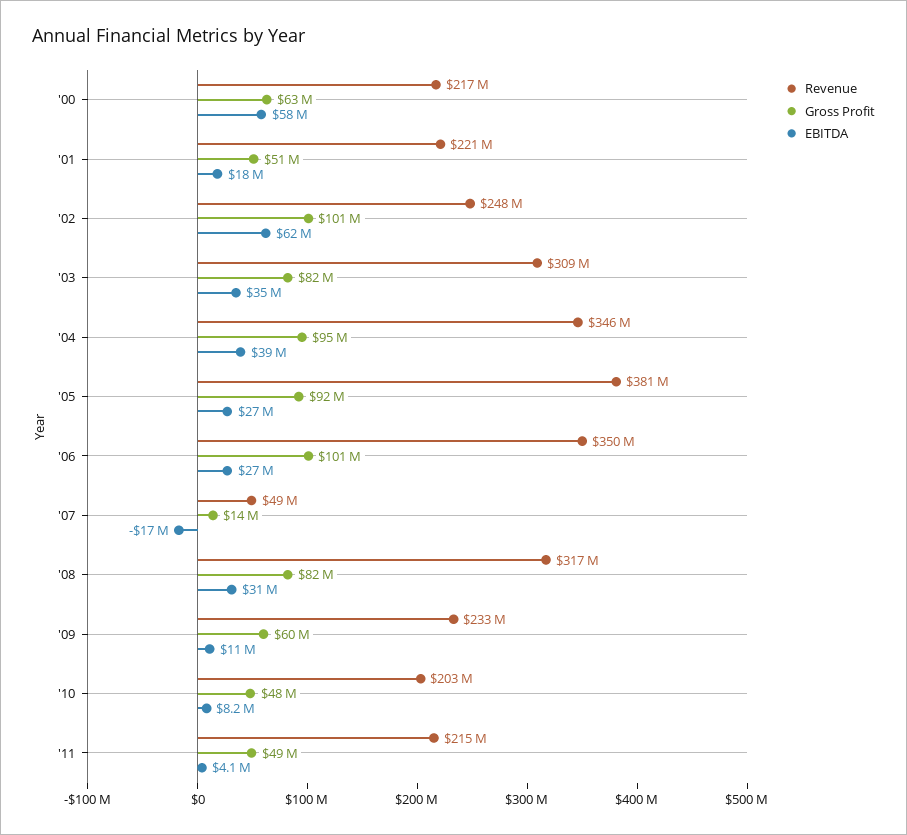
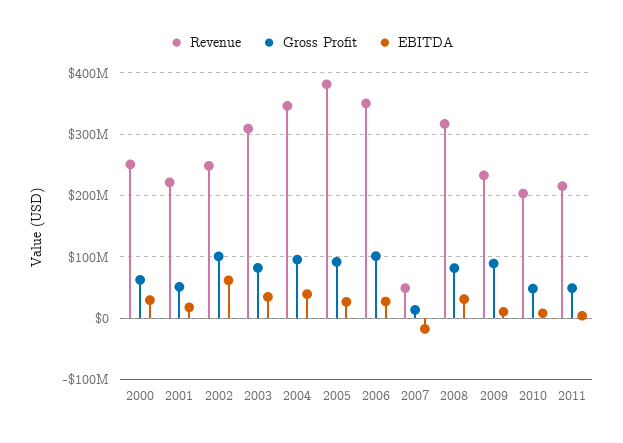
  {
    "Revenue": {
-     "'00": 217000000,
+     "'00": 250000000,
      "'01": 221000000,
      "'02": 248000000,
      "'03": 309000000,
      "'04": 346000000,
      "'05": 381000000,
      "'06": 350000000,
      "'07": 49000000,
      "'08": 317000000,
      "'09": 233000000,
      "'10": 203000000,
      "'11": 215000000
    },
    "Gross Profit": {
      "'00": 63000000,
      "'01": 51000000,
      "'02": 101000000,
      "'03": 82000000,
      "'04": 95000000,
      "'05": 92000000,
      "'06": 101000000,
      "'07": 14000000,
      "'08": 82000000,
-     "'09": 60000000,
+     "'09": 90000000,
      "'10": 48000000,
      "'11": 49000000
    },
    "EBITDA": {
-     "'00": 58000000,
+     "'00": 30000000,
      "'01": 18000000,
      "'02": 62000000,
      "'03": 35000000,
      "'04": 39000000,
      "'05": 27000000,
      "'06": 27000000,
      "'07": -17000000,
      "'08": 31000000,
      "'09": 11000000,
      "'10": 8200000,
      "'11": 4100000
    }
  }

